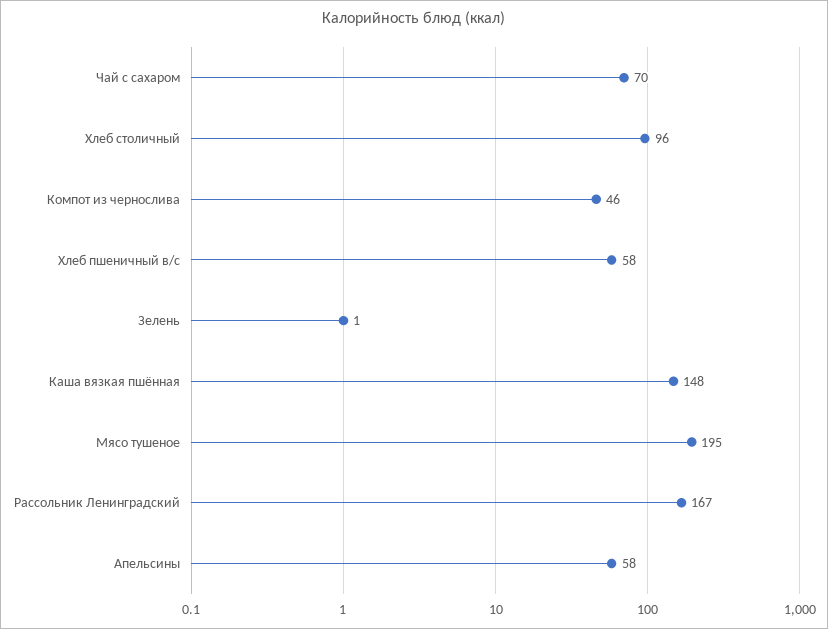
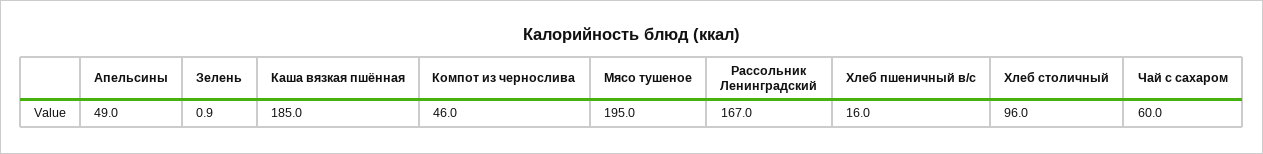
  {
-   "Чай с сахаром": 70,
+   "Чай с сахаром": 60,
    "Хлеб столичный": 96,
    "Компот из чернослива": 46,
-   "Хлеб пшеничный в/с": 58,
+   "Хлеб пшеничный в/с": 16,
    "Зелень": 0.9,
-   "Каша вязкая пшённая": 148,
+   "Каша вязкая пшённая": 185,
    "Мясо тушеное": 195,
    "Рассольник Ленинградский": 167,
-   "Апельсины": 58
+   "Апельсины": 49
  }

